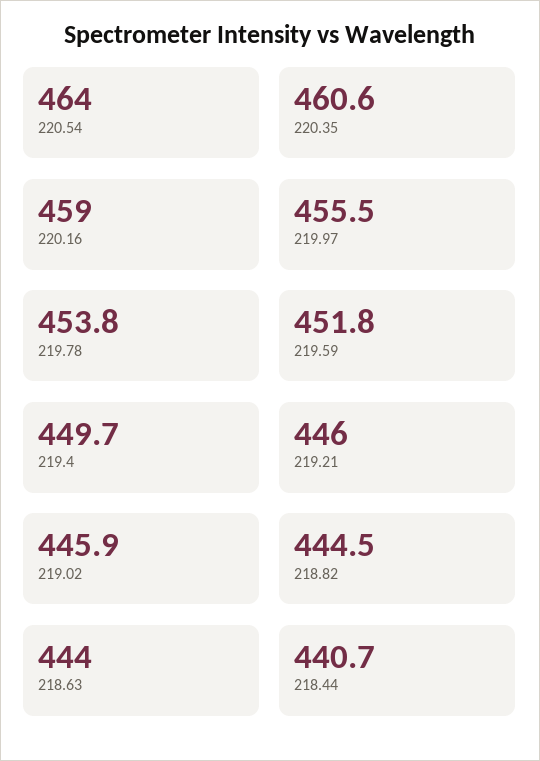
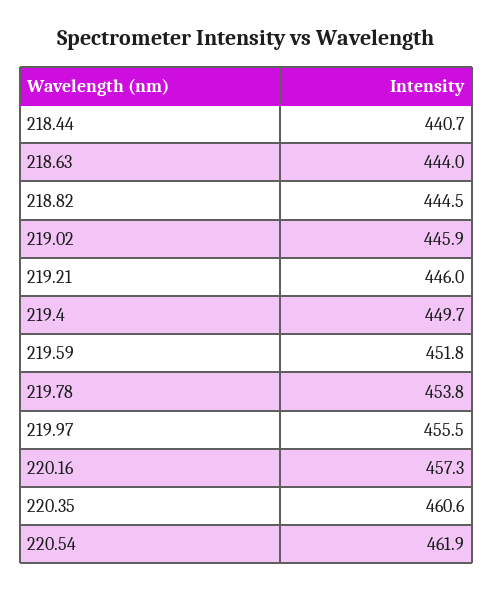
  {
-   "220.54": 464,
+   "220.54": 461.9,
    "220.35": 460.6,
-   "220.16": 459,
+   "220.16": 457.3,
    "219.97": 455.5,
    "219.78": 453.8,
    "219.59": 451.8,
    "219.4": 449.7,
    "219.21": 446,
    "219.02": 445.9,
    "218.82": 444.5,
    "218.63": 444,
    "218.44": 440.7
  }

